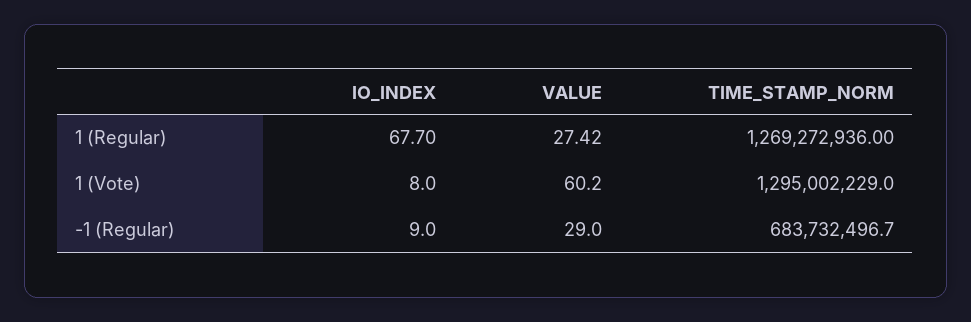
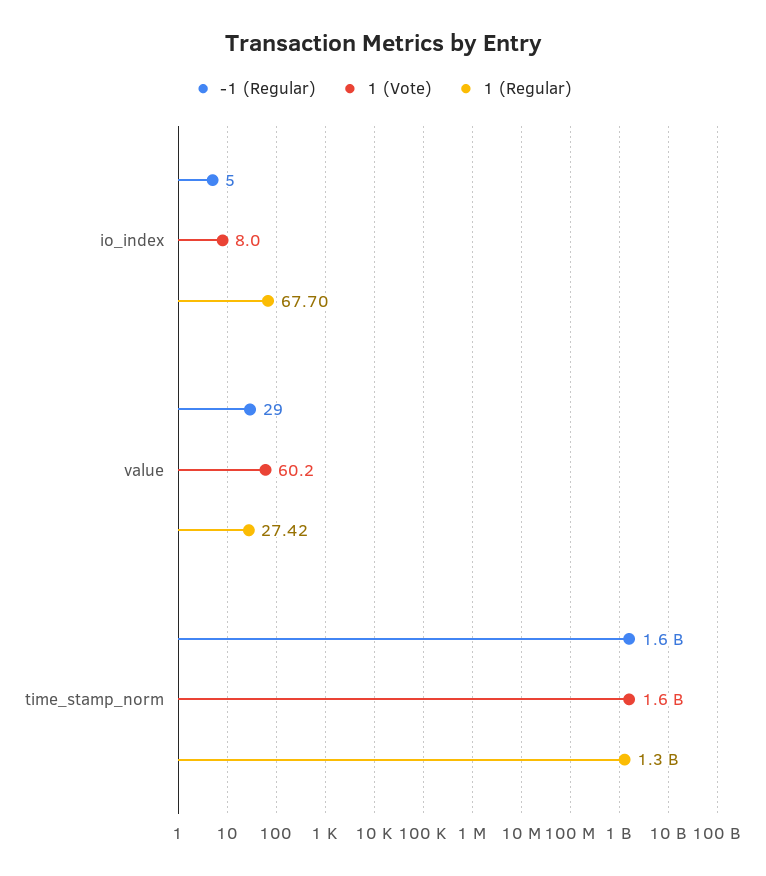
  {
    "1 (Regular)": {
      "IO_INDEX": 67.7,
      "VALUE": 27.42,
      "TIME_STAMP_NORM": 1269272936
    },
    "1 (Vote)": {
      "IO_INDEX": 8,
      "VALUE": 60.2,
-     "TIME_STAMP_NORM": 1295002229
+     "TIME_STAMP_NORM": 1600000000
    },
    "-1 (Regular)": {
-     "IO_INDEX": 9,
+     "IO_INDEX": 5,
      "VALUE": 29,
-     "TIME_STAMP_NORM": 683732496.7
+     "TIME_STAMP_NORM": 1600000000
    }
  }

